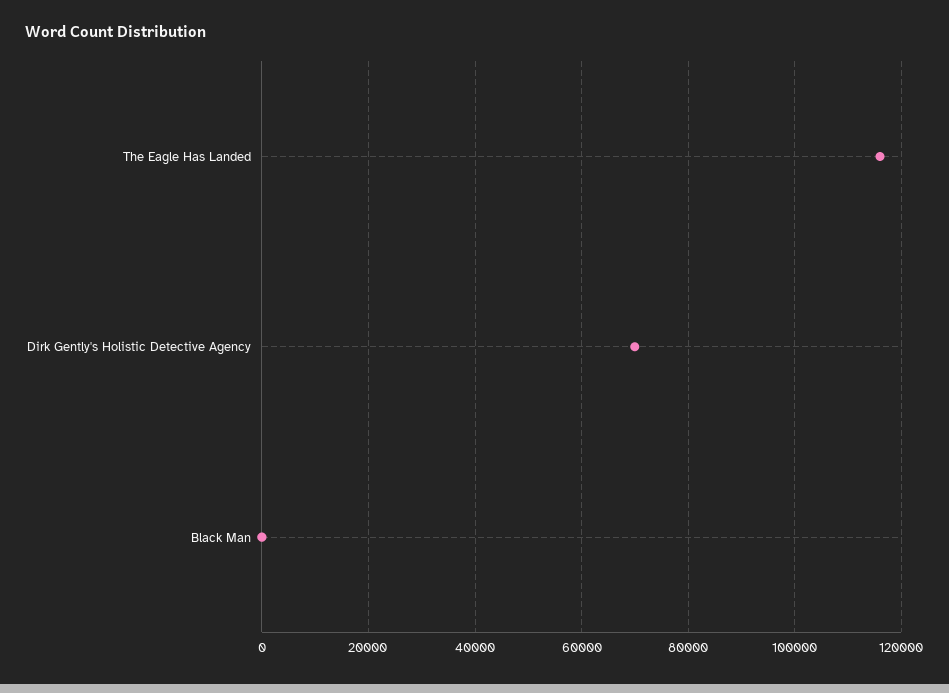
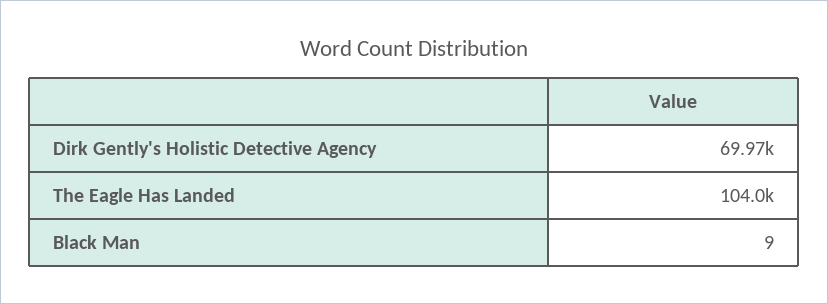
  {
-   "The Eagle Has Landed": 116000,
+   "The Eagle Has Landed": 104000,
    "Dirk Gently's Holistic Detective Agency": 69970,
    "Black Man": 9
  }

